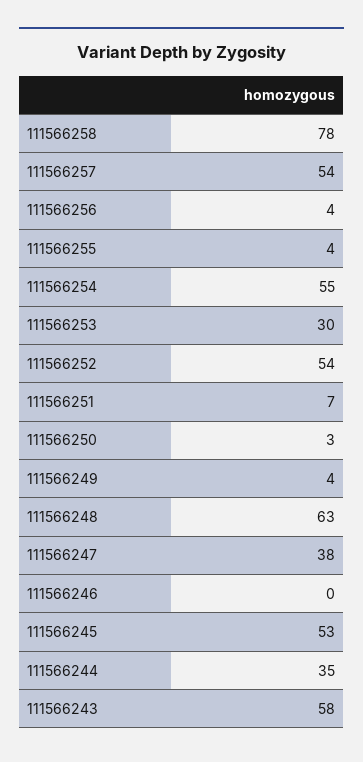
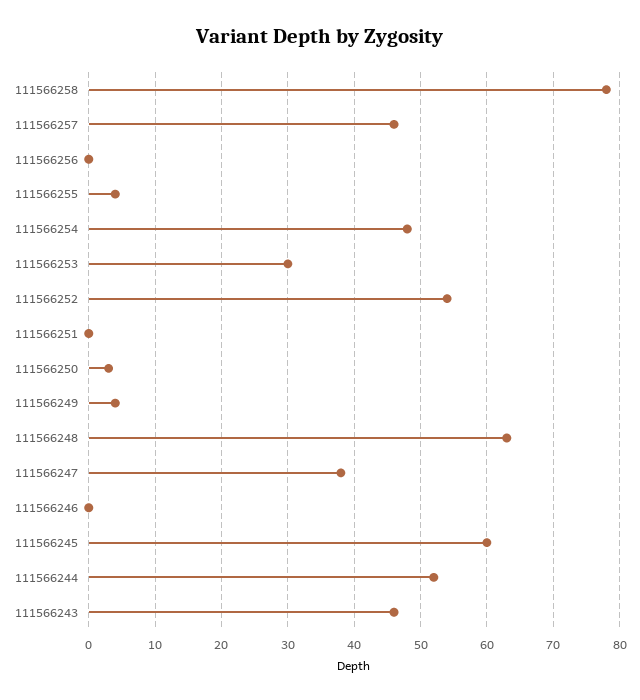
  {
    "111566258": 78,
-   "111566257": 54,
+   "111566257": 46,
-   "111566256": 4,
+   "111566256": 0,
    "111566255": 4,
-   "111566254": 55,
+   "111566254": 48,
    "111566253": 30,
    "111566252": 54,
-   "111566251": 7,
+   "111566251": 0,
    "111566250": 3,
    "111566249": 4,
    "111566248": 63,
    "111566247": 38,
    "111566246": 0,
-   "111566245": 53,
+   "111566245": 60,
-   "111566244": 35,
+   "111566244": 52,
-   "111566243": 58
+   "111566243": 46
  }

